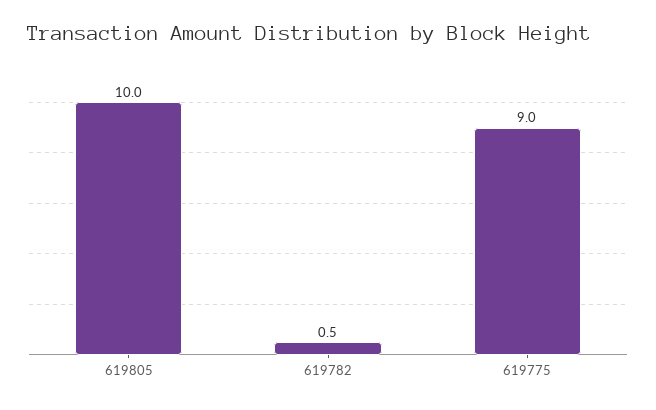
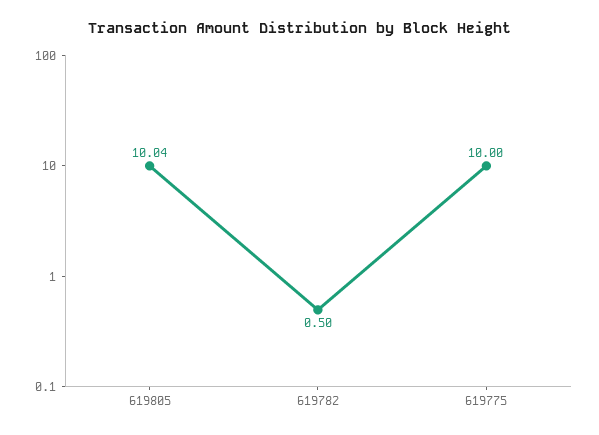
  {
    "619805": 10.04,
    "619782": 0.5,
-   "619775": 9
+   "619775": 10
  }

